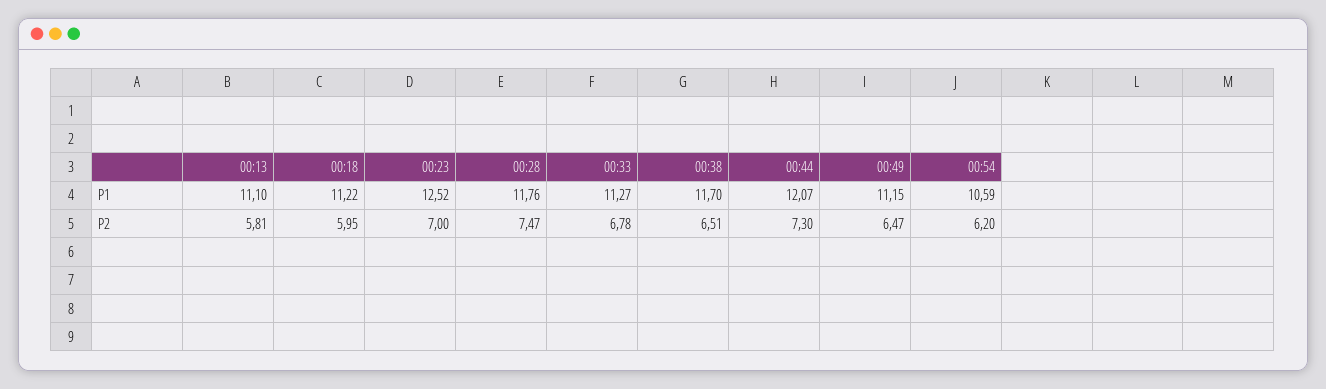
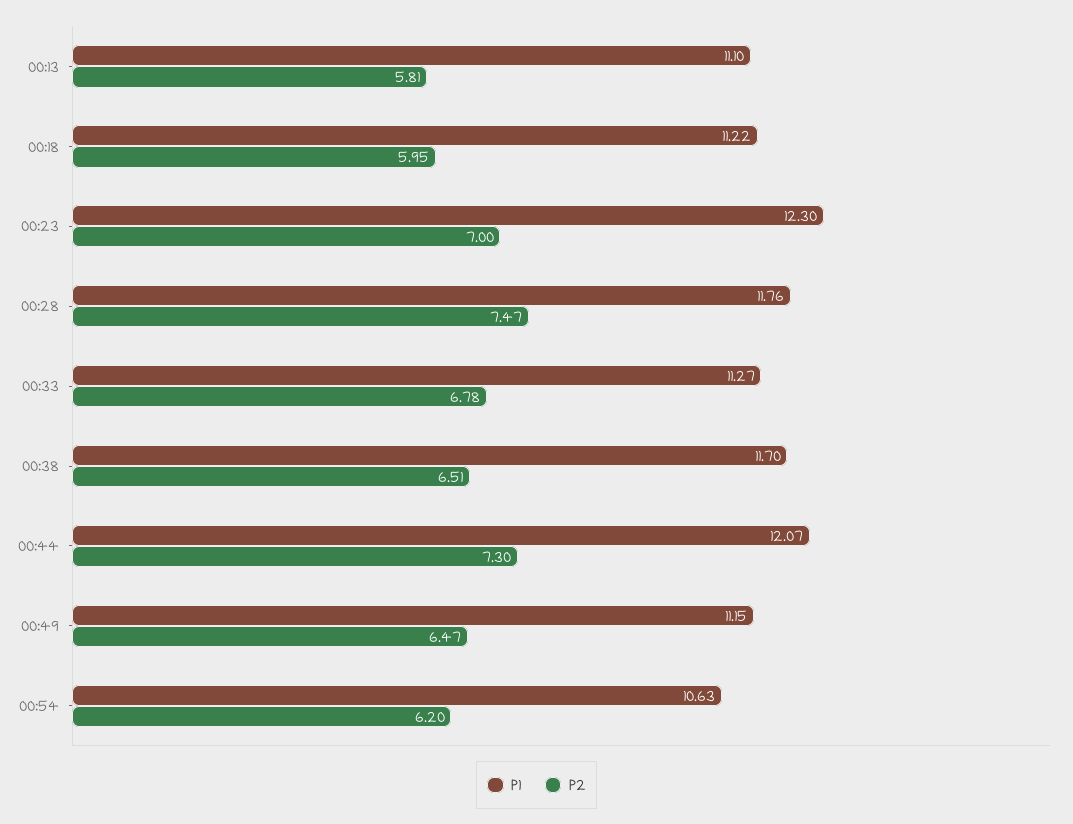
  {
    "P1": {
      "00:13": 11.1,
      "00:18": 11.22,
-     "00:23": 12.52,
+     "00:23": 12.3,
      "00:28": 11.76,
      "00:33": 11.27,
      "00:38": 11.7,
      "00:44": 12.07,
      "00:49": 11.15,
-     "00:54": 10.59
+     "00:54": 10.63
    },
    "P2": {
      "00:13": 5.81,
      "00:18": 5.95,
      "00:23": 7,
      "00:28": 7.47,
      "00:33": 6.78,
      "00:38": 6.51,
      "00:44": 7.3,
      "00:49": 6.47,
      "00:54": 6.2
    }
  }

